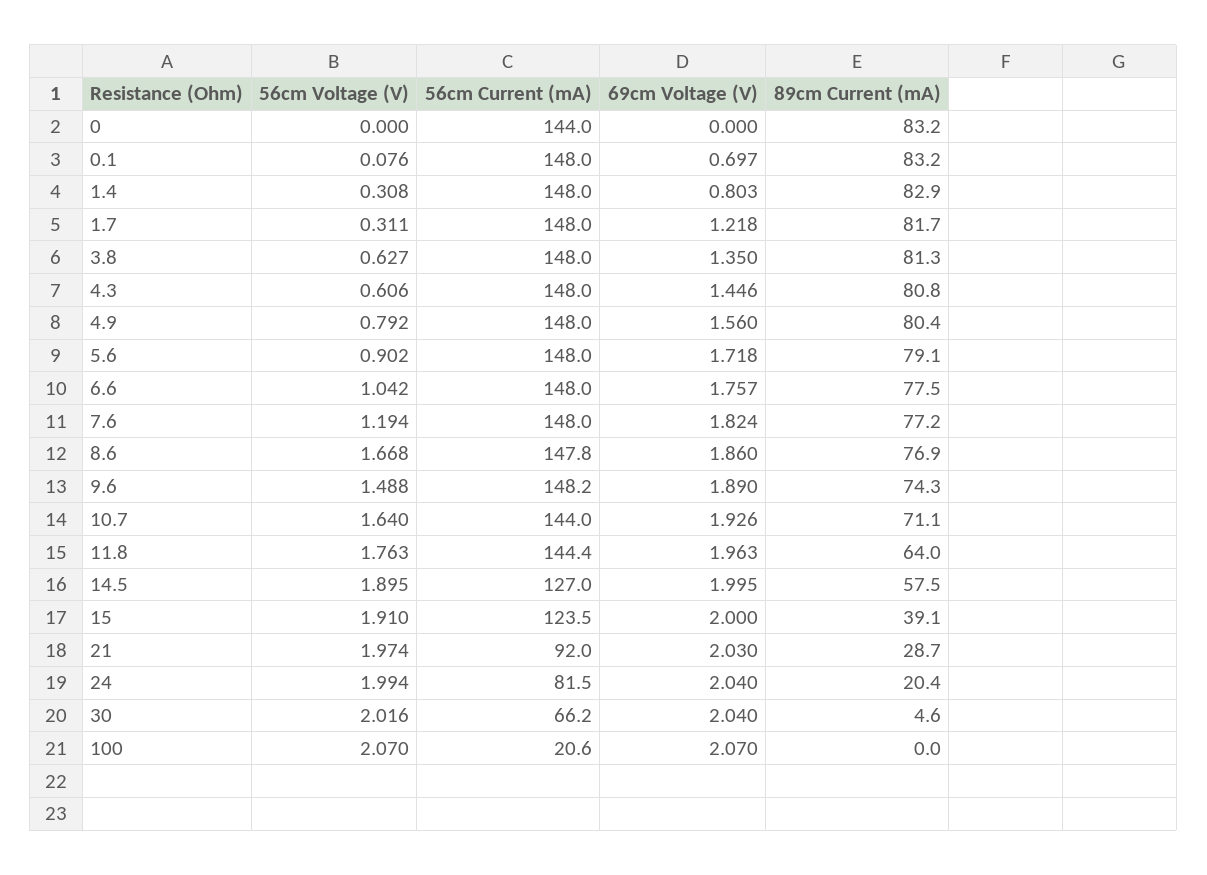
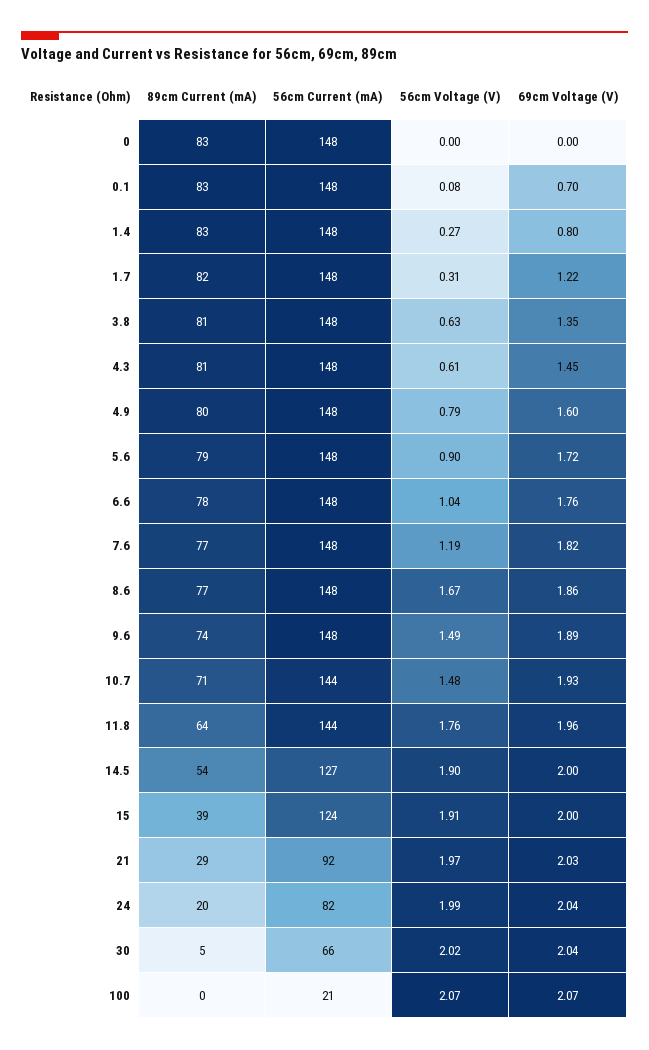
  {
    "56cm Voltage (V)": {
      "0": 0,
      "0.1": 0.076,
-     "1.4": 0.308,
+     "1.4": 0.27,
      "1.7": 0.311,
      "3.8": 0.627,
      "4.3": 0.606,
      "4.9": 0.792,
      "5.6": 0.902,
      "6.6": 1.042,
      "7.6": 1.194,
      "8.6": 1.668,
      "9.6": 1.488,
-     "10.7": 1.64,
+     "10.7": 1.48,
      "11.8": 1.763,
      "14.5": 1.895,
      "15": 1.91,
      "21": 1.974,
      "24": 1.994,
      "30": 2.016,
      "100": 2.07
    },
    "56cm Current (mA)": {
-     "0": 144,
+     "0": 148,
      "0.1": 148,
      "1.4": 148,
      "1.7": 148,
      "3.8": 148,
      "4.3": 148,
      "4.9": 148,
      "5.6": 148,
      "6.6": 148,
      "7.6": 148,
      "8.6": 147.8,
      "9.6": 148.2,
      "10.7": 144,
      "11.8": 144.4,
      "14.5": 127,
      "15": 123.5,
      "21": 92,
      "24": 81.5,
      "30": 66.2,
      "100": 20.6
    },
    "69cm Voltage (V)": {
      "0": 0,
      "0.1": 0.697,
      "1.4": 0.803,
      "1.7": 1.218,
      "3.8": 1.35,
      "4.3": 1.446,
-     "4.9": 1.56,
+     "4.9": 1.6,
      "5.6": 1.718,
      "6.6": 1.757,
      "7.6": 1.824,
      "8.6": 1.86,
      "9.6": 1.89,
      "10.7": 1.926,
      "11.8": 1.963,
      "14.5": 1.995,
      "15": 2,
      "21": 2.03,
      "24": 2.04,
      "30": 2.04,
      "100": 2.07
    },
    "89cm Current (mA)": {
      "0": 83.2,
      "0.1": 83.2,
      "1.4": 82.9,
      "1.7": 81.7,
      "3.8": 81.3,
      "4.3": 80.8,
      "4.9": 80.4,
      "5.6": 79.1,
      "6.6": 77.5,
      "7.6": 77.2,
      "8.6": 76.9,
      "9.6": 74.3,
      "10.7": 71.1,
      "11.8": 64,
-     "14.5": 57.5,
+     "14.5": 54,
      "15": 39.1,
      "21": 28.7,
      "24": 20.4,
      "30": 4.6,
      "100": 0
    }
  }

